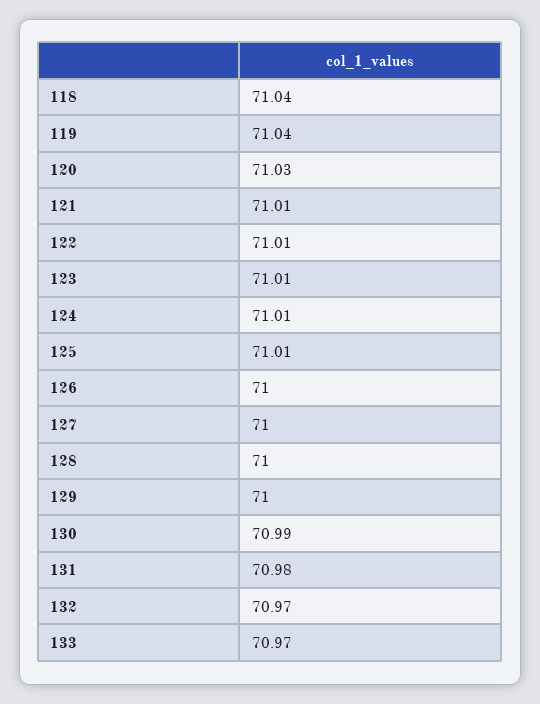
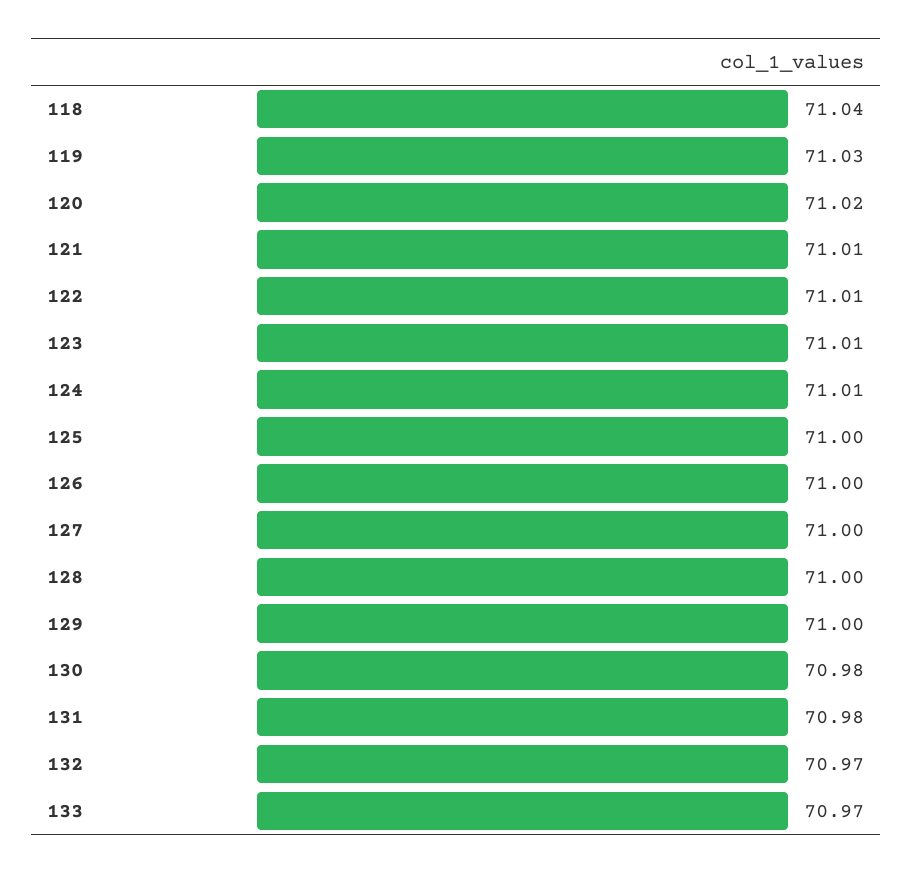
  {
    "118": 71.04,
-   "119": 71.04,
+   "119": 71.03,
-   "120": 71.03,
+   "120": 71.02,
    "121": 71.01,
    "122": 71.01,
    "123": 71.01,
    "124": 71.01,
-   "125": 71.01,
+   "125": 71,
    "126": 71,
    "127": 71,
    "128": 71,
    "129": 71,
-   "130": 70.99,
+   "130": 70.98,
    "131": 70.98,
    "132": 70.97,
    "133": 70.97
  }

